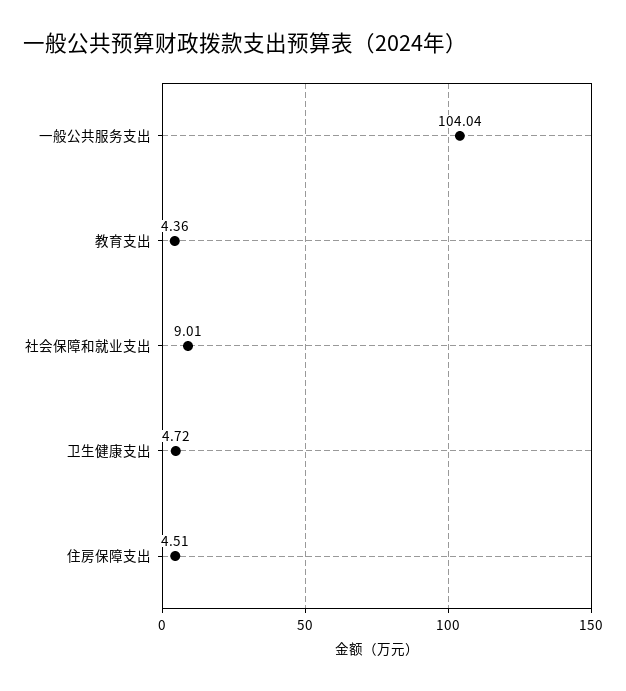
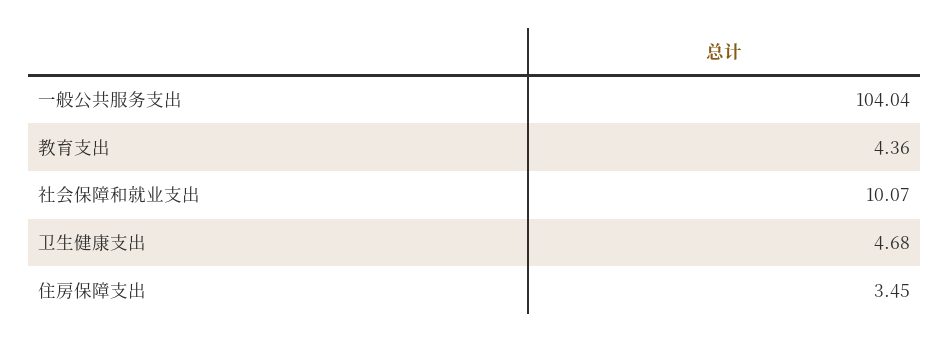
  {
    "一般公共服务支出": 104.04,
    "教育支出": 4.36,
-   "社会保障和就业支出": 9.01,
+   "社会保障和就业支出": 10.07,
-   "卫生健康支出": 4.72,
+   "卫生健康支出": 4.68,
-   "住房保障支出": 4.51
+   "住房保障支出": 3.45
  }

